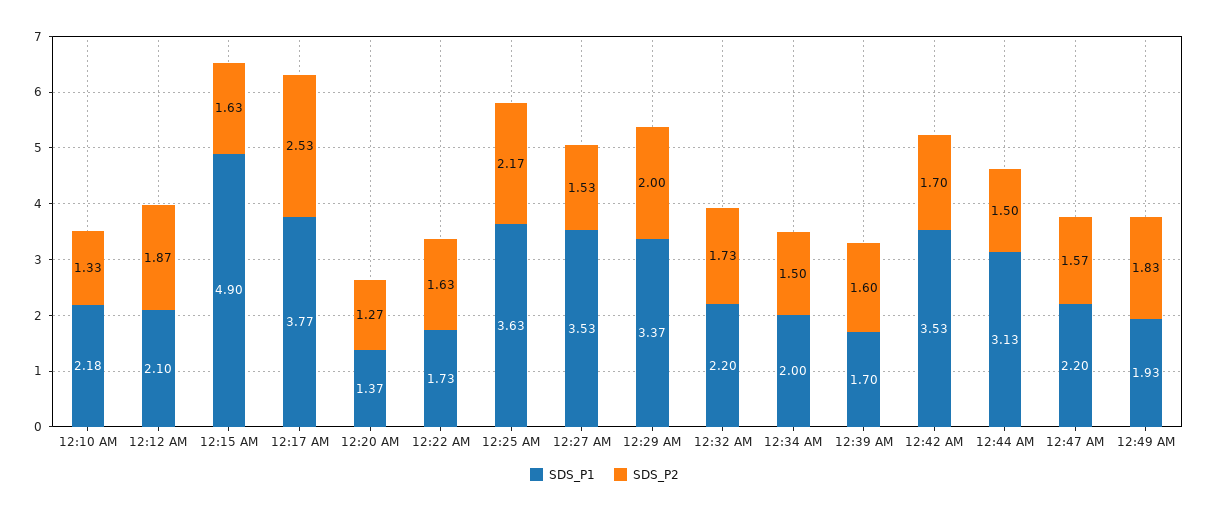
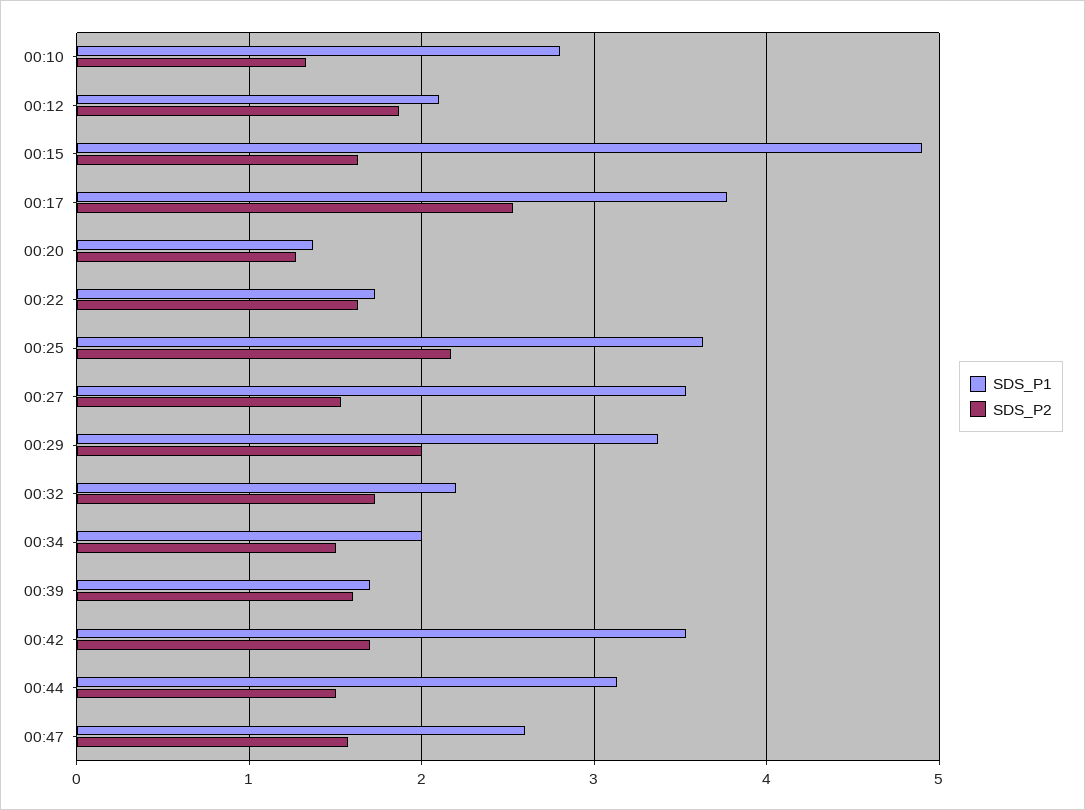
  {
    "SDS_P1": {
-     "12:10 AM": 2.18,
+     "12:10 AM": 2.8,
      "12:12 AM": 2.1,
      "12:15 AM": 4.9,
      "12:17 AM": 3.77,
      "12:20 AM": 1.37,
      "12:22 AM": 1.73,
      "12:25 AM": 3.63,
      "12:27 AM": 3.53,
      "12:29 AM": 3.37,
      "12:32 AM": 2.2,
      "12:34 AM": 2,
      "12:39 AM": 1.7,
      "12:42 AM": 3.53,
      "12:44 AM": 3.13,
-     "12:47 AM": 2.2,
+     "12:47 AM": 2.6
-     "12:49 AM": 1.93
    },
    "SDS_P2": {
      "12:10 AM": 1.33,
      "12:12 AM": 1.87,
      "12:15 AM": 1.63,
      "12:17 AM": 2.53,
      "12:20 AM": 1.27,
      "12:22 AM": 1.63,
      "12:25 AM": 2.17,
      "12:27 AM": 1.53,
      "12:29 AM": 2,
      "12:32 AM": 1.73,
      "12:34 AM": 1.5,
      "12:39 AM": 1.6,
      "12:42 AM": 1.7,
      "12:44 AM": 1.5,
-     "12:47 AM": 1.57,
+     "12:47 AM": 1.57
-     "12:49 AM": 1.83
    }
  }

